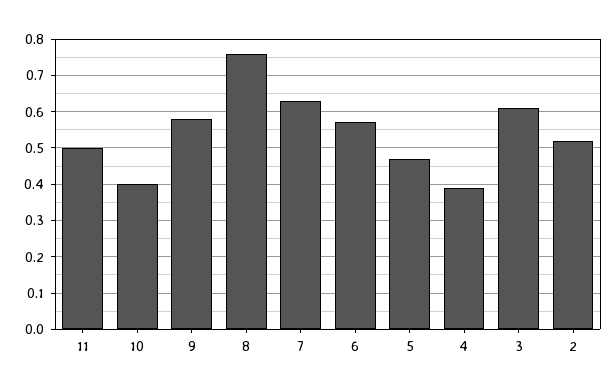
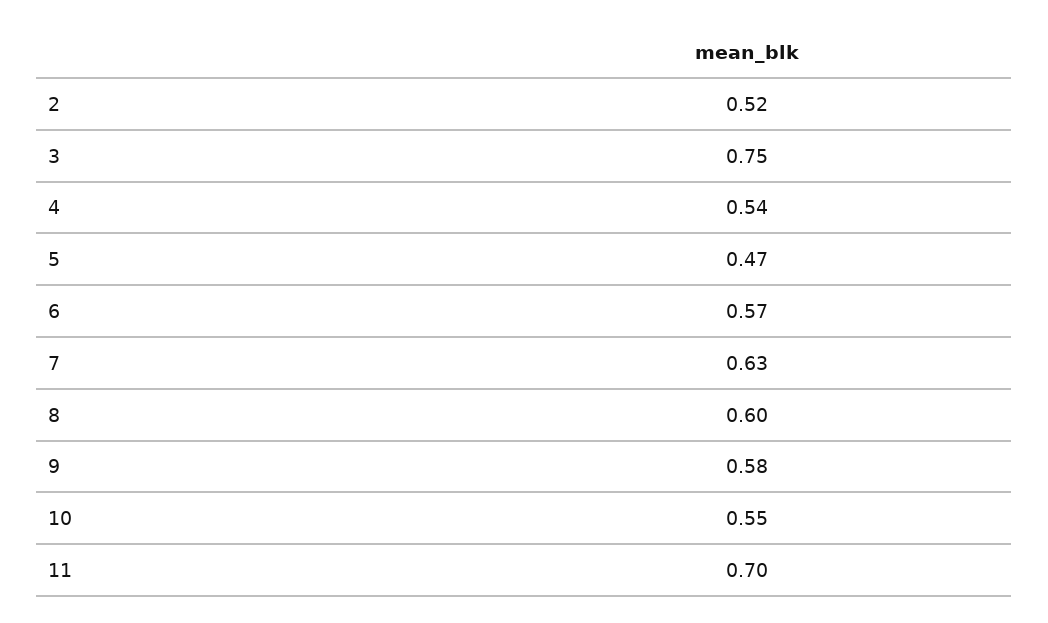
  {
-   "11": 0.5,
+   "11": 0.7,
-   "10": 0.4,
+   "10": 0.55,
    "9": 0.58,
-   "8": 0.75,
+   "8": 0.6,
    "7": 0.63,
    "6": 0.57,
    "5": 0.47,
-   "4": 0.4,
+   "4": 0.54,
-   "3": 0.6,
+   "3": 0.75,
    "2": 0.52
  }

